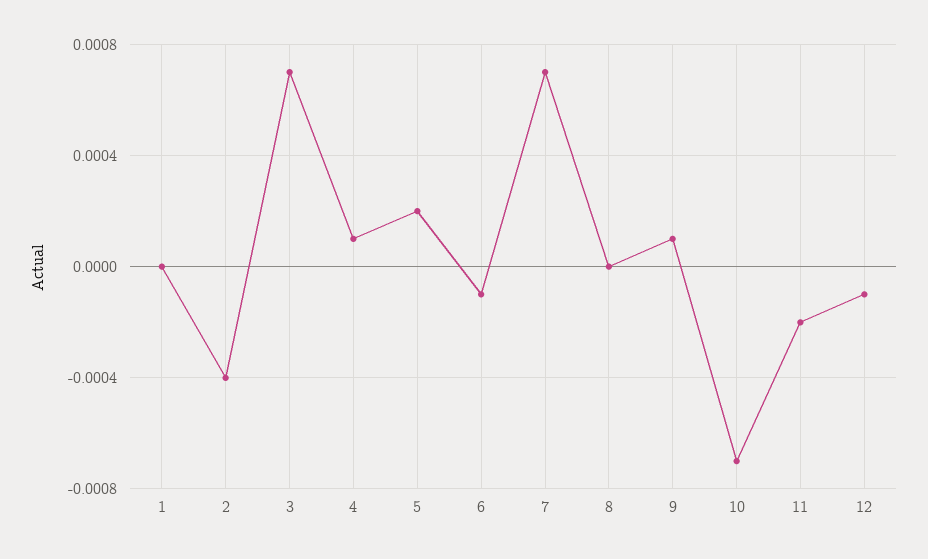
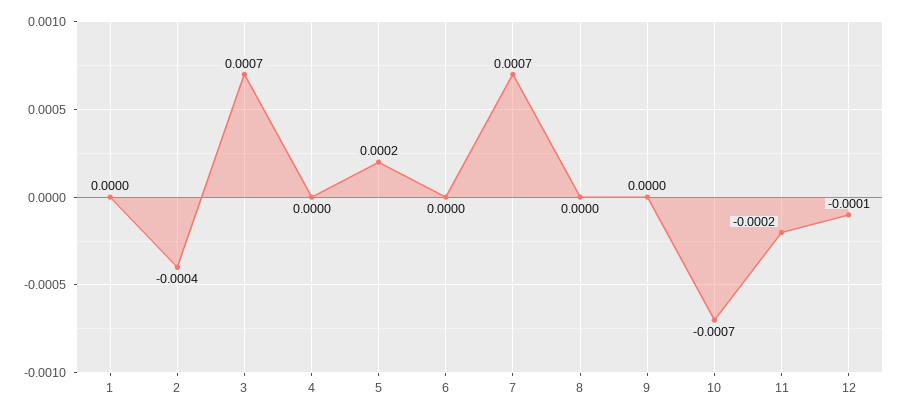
  {
    "1": 0,
    "2": -0.0004,
    "3": 0.0007,
-   "4": 0.0001,
+   "4": 0,
    "5": 0.0002,
-   "6": -0.0001,
+   "6": 0,
    "7": 0.0007,
    "8": 0,
-   "9": 0.0001,
+   "9": 0,
    "10": -0.0007,
    "11": -0.0002,
    "12": -0.0001
  }

